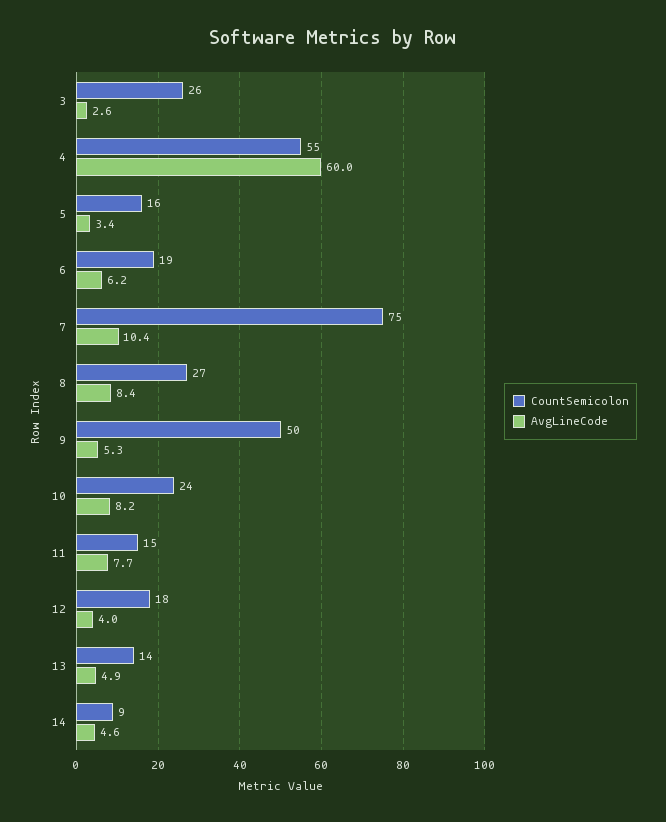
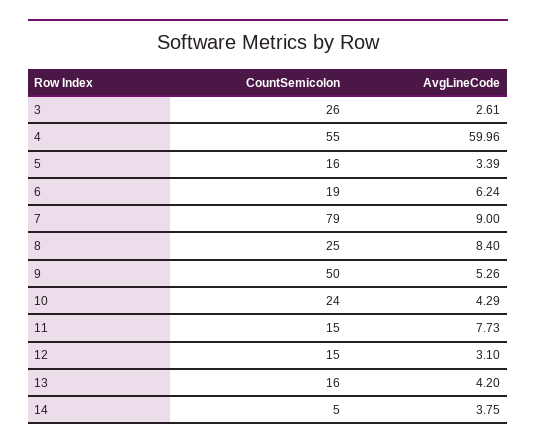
  {
    "CountSemicolon": {
      "3": 26,
      "4": 55,
      "5": 16,
      "6": 19,
-     "7": 75,
+     "7": 79,
-     "8": 27,
+     "8": 25,
      "9": 50,
      "10": 24,
      "11": 15,
-     "12": 18,
+     "12": 15,
-     "13": 14,
+     "13": 16,
-     "14": 9
+     "14": 5
    },
    "AvgLineCode": {
      "3": 2.61,
      "4": 59.96,
      "5": 3.39,
      "6": 6.24,
-     "7": 10.4,
+     "7": 9,
      "8": 8.4,
      "9": 5.26,
-     "10": 8.2,
+     "10": 4.29,
      "11": 7.73,
-     "12": 4,
+     "12": 3.1,
-     "13": 4.9,
+     "13": 4.2,
-     "14": 4.6
+     "14": 3.75
    }
  }

